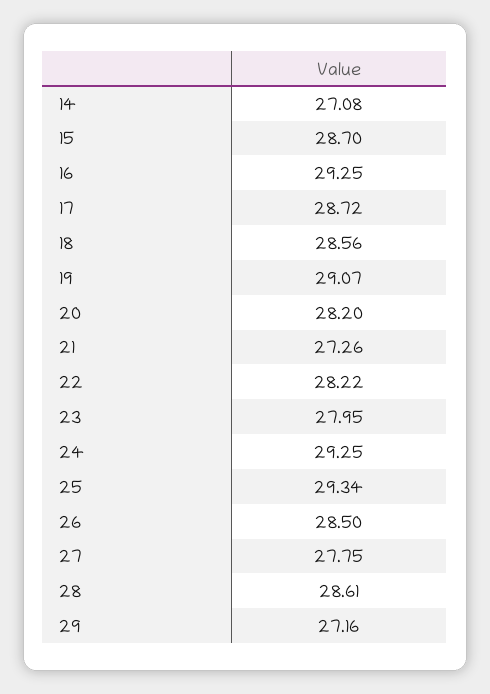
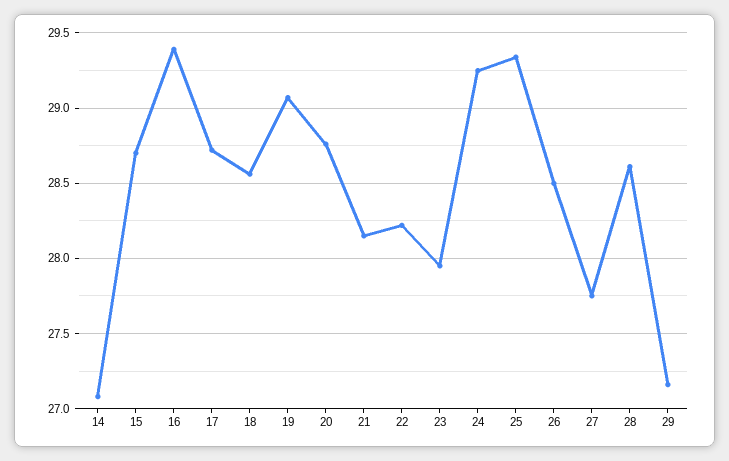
  {
    "14": 27.08,
    "15": 28.7,
-   "16": 29.25,
+   "16": 29.4,
    "17": 28.72,
    "18": 28.56,
    "19": 29.07,
-   "20": 28.2,
+   "20": 28.75,
-   "21": 27.26,
+   "21": 28.15,
    "22": 28.22,
    "23": 27.95,
    "24": 29.25,
    "25": 29.34,
    "26": 28.5,
    "27": 27.75,
    "28": 28.61,
    "29": 27.16
  }

